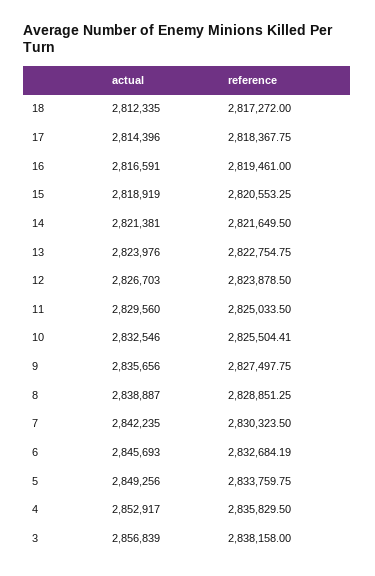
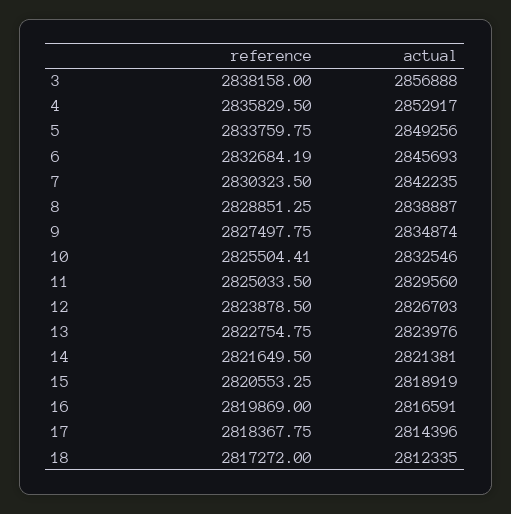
  {
    "actual": {
      "18": 2812335,
      "17": 2814396,
      "16": 2816591,
      "15": 2818919,
      "14": 2821381,
      "13": 2823976,
      "12": 2826703,
      "11": 2829560,
      "10": 2832546,
-     "9": 2835656,
+     "9": 2834874,
      "8": 2838887,
      "7": 2842235,
      "6": 2845693,
      "5": 2849256,
      "4": 2852917,
-     "3": 2856839
+     "3": 2856888
    },
    "reference": {
      "18": 2817272,
      "17": 2818367.75,
-     "16": 2819461,
+     "16": 2819869,
      "15": 2820553.25,
      "14": 2821649.5,
      "13": 2822754.75,
      "12": 2823878.5,
      "11": 2825033.5,
      "10": 2825504.41,
      "9": 2827497.75,
      "8": 2828851.25,
      "7": 2830323.5,
      "6": 2832684.19,
      "5": 2833759.75,
      "4": 2835829.5,
      "3": 2838158
    }
  }

